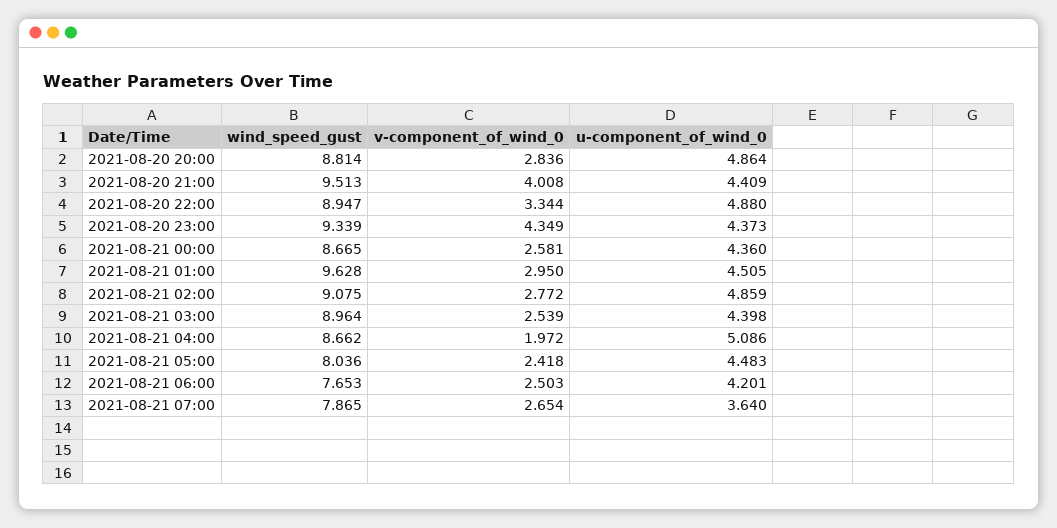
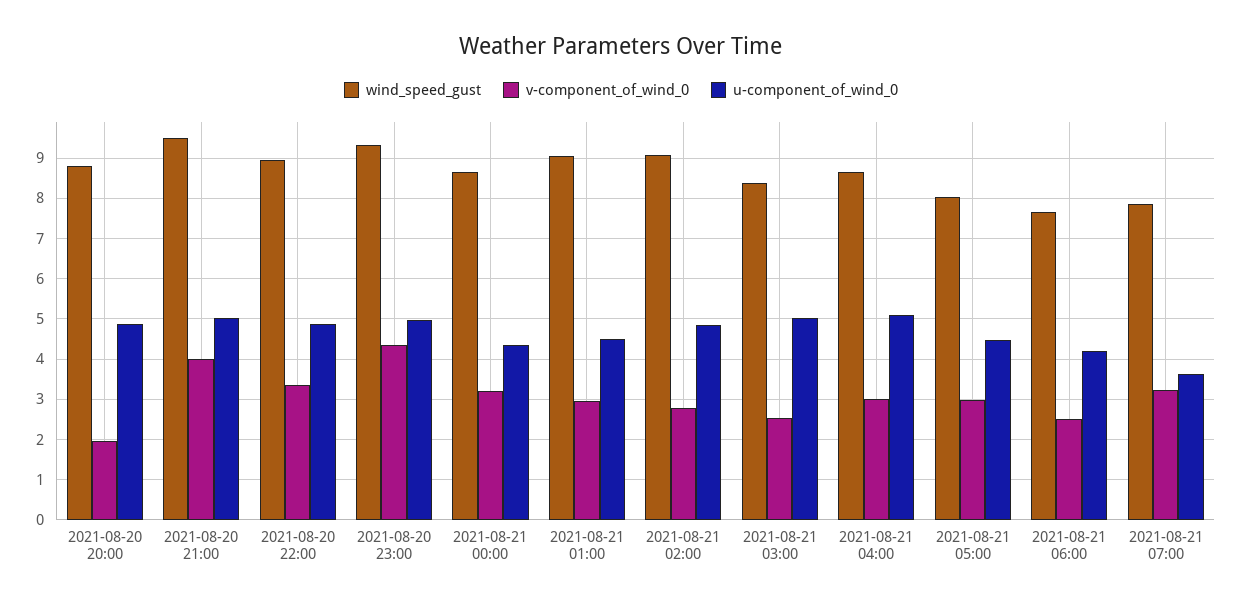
  {
    "wind_speed_gust": {
      "2021-08-20 20:00": 8.814,
      "2021-08-20 21:00": 9.513,
      "2021-08-20 22:00": 8.947,
      "2021-08-20 23:00": 9.339,
      "2021-08-21 00:00": 8.665,
-     "2021-08-21 01:00": 9.628,
+     "2021-08-21 01:00": 9,
      "2021-08-21 02:00": 9.075,
-     "2021-08-21 03:00": 8.964,
+     "2021-08-21 03:00": 8.4,
      "2021-08-21 04:00": 8.662,
      "2021-08-21 05:00": 8.036,
      "2021-08-21 06:00": 7.653,
      "2021-08-21 07:00": 7.865
    },
    "v-component_of_wind_0": {
-     "2021-08-20 20:00": 2.836,
+     "2021-08-20 20:00": 2,
      "2021-08-20 21:00": 4.008,
      "2021-08-20 22:00": 3.344,
      "2021-08-20 23:00": 4.349,
-     "2021-08-21 00:00": 2.581,
+     "2021-08-21 00:00": 3.2,
      "2021-08-21 01:00": 2.95,
      "2021-08-21 02:00": 2.772,
      "2021-08-21 03:00": 2.539,
-     "2021-08-21 04:00": 1.972,
+     "2021-08-21 04:00": 3,
-     "2021-08-21 05:00": 2.418,
+     "2021-08-21 05:00": 3,
      "2021-08-21 06:00": 2.503,
-     "2021-08-21 07:00": 2.654
+     "2021-08-21 07:00": 3.2
    },
    "u-component_of_wind_0": {
      "2021-08-20 20:00": 4.864,
-     "2021-08-20 21:00": 4.409,
+     "2021-08-20 21:00": 5,
      "2021-08-20 22:00": 4.88,
-     "2021-08-20 23:00": 4.373,
+     "2021-08-20 23:00": 5,
      "2021-08-21 00:00": 4.36,
      "2021-08-21 01:00": 4.505,
      "2021-08-21 02:00": 4.859,
-     "2021-08-21 03:00": 4.398,
+     "2021-08-21 03:00": 5,
      "2021-08-21 04:00": 5.086,
      "2021-08-21 05:00": 4.483,
      "2021-08-21 06:00": 4.201,
      "2021-08-21 07:00": 3.64
    }
  }

